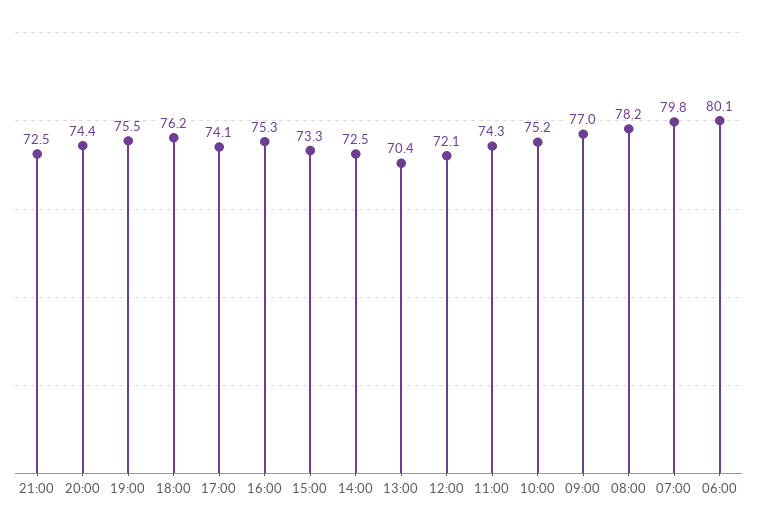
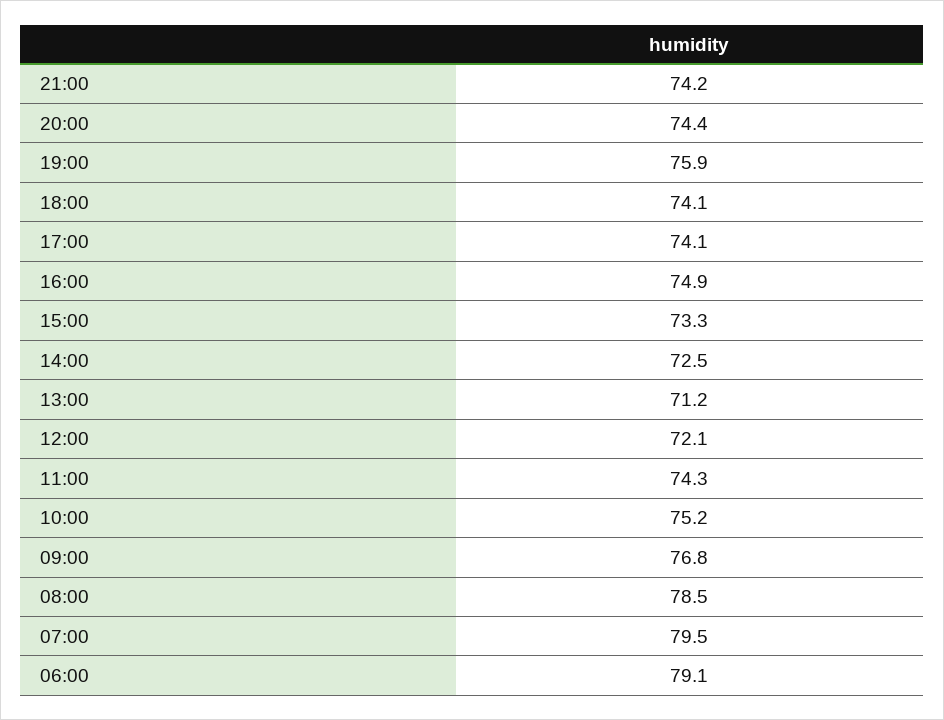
  {
-   "21:00": 72.5,
+   "21:00": 74.2,
    "20:00": 74.4,
-   "19:00": 75.5,
+   "19:00": 75.9,
-   "18:00": 76.2,
+   "18:00": 74.1,
    "17:00": 74.1,
-   "16:00": 75.3,
+   "16:00": 74.9,
    "15:00": 73.3,
    "14:00": 72.5,
-   "13:00": 70.4,
+   "13:00": 71.2,
    "12:00": 72.1,
    "11:00": 74.3,
    "10:00": 75.2,
-   "09:00": 77,
+   "09:00": 76.8,
-   "08:00": 78.2,
+   "08:00": 78.5,
-   "07:00": 79.8,
+   "07:00": 79.5,
-   "06:00": 80.1
+   "06:00": 79.1
  }

